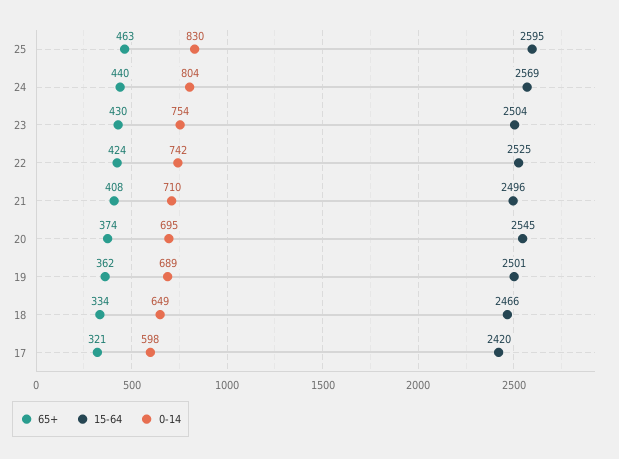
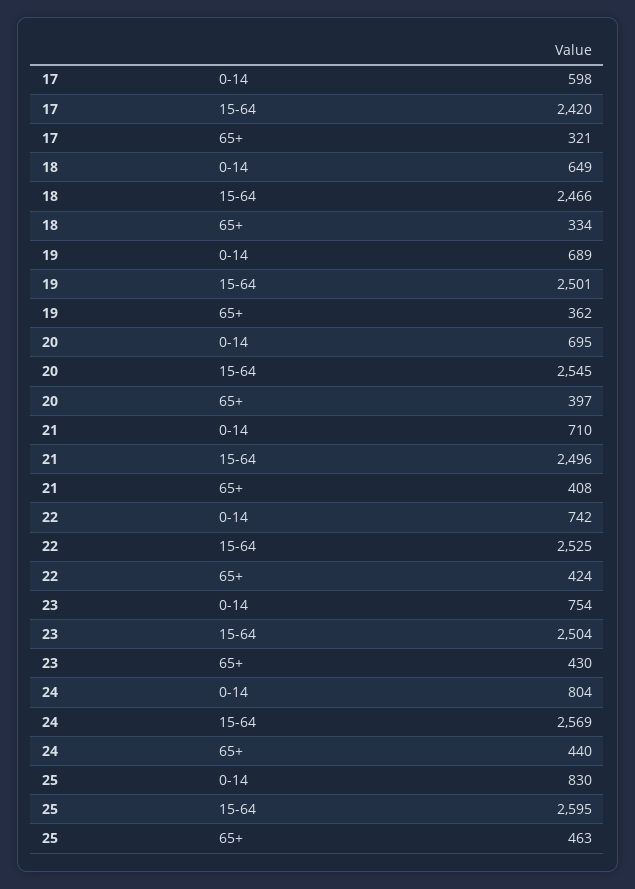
  {
    "65+": {
      "25": 463,
      "24": 440,
      "23": 430,
      "22": 424,
      "21": 408,
-     "20": 374,
+     "20": 397,
      "19": 362,
      "18": 334,
      "17": 321
    },
    "15-64": {
      "25": 2595,
      "24": 2569,
      "23": 2504,
      "22": 2525,
      "21": 2496,
      "20": 2545,
      "19": 2501,
      "18": 2466,
      "17": 2420
    },
    "0-14": {
      "25": 830,
      "24": 804,
      "23": 754,
      "22": 742,
      "21": 710,
      "20": 695,
      "19": 689,
      "18": 649,
      "17": 598
    }
  }

